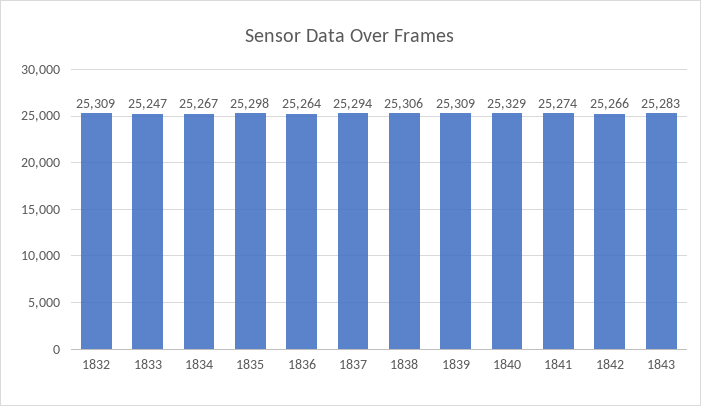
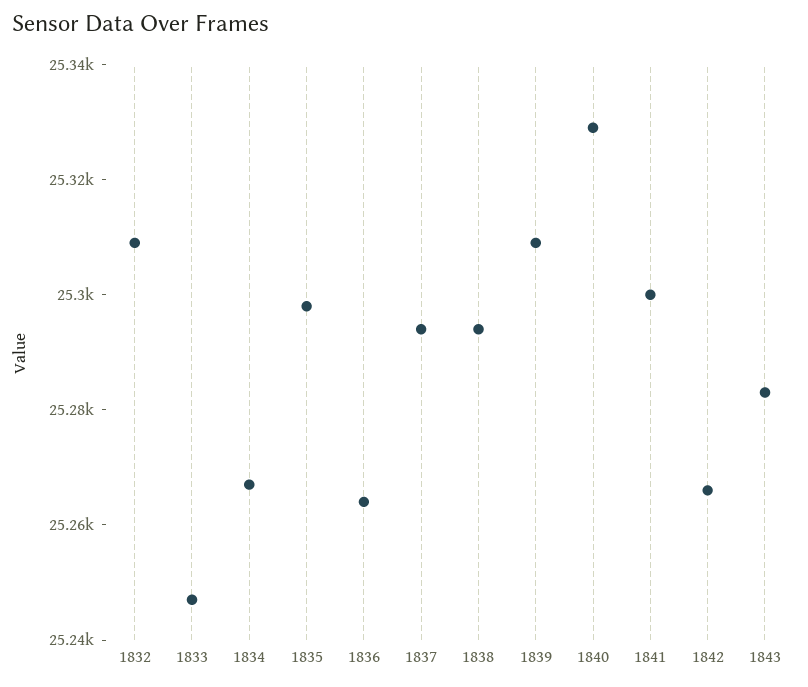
  {
    "1832": 25309,
    "1833": 25247,
    "1834": 25267,
    "1835": 25298,
    "1836": 25264,
    "1837": 25294,
-   "1838": 25306,
+   "1838": 25295,
    "1839": 25309,
    "1840": 25329,
-   "1841": 25274,
+   "1841": 25300,
    "1842": 25266,
    "1843": 25283
  }

